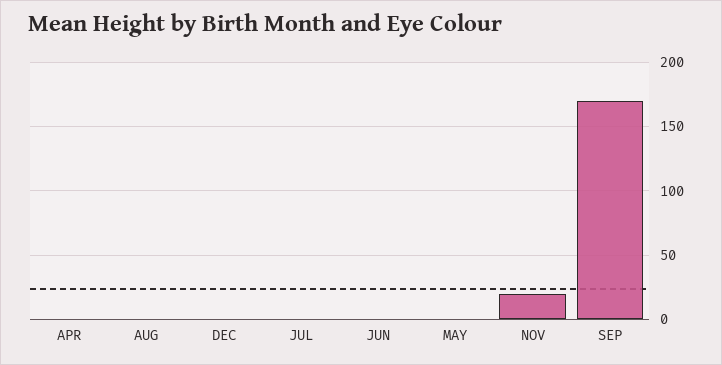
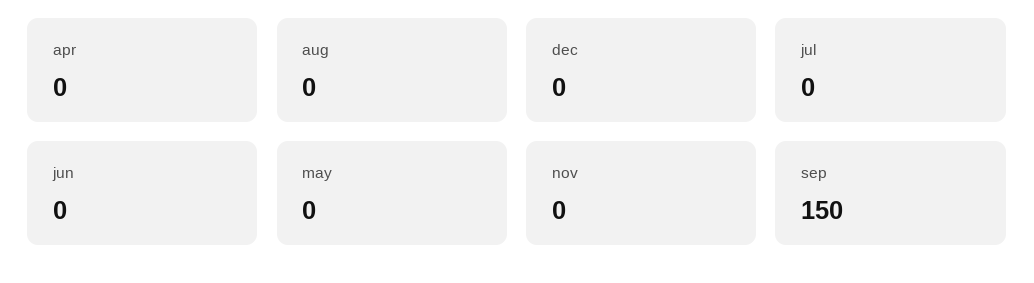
  {
    "APR": 0,
    "AUG": 0,
    "DEC": 0,
    "JUL": 0,
    "JUN": 0,
    "MAY": 0,
-   "NOV": 20,
+   "NOV": 0,
-   "SEP": 170
+   "SEP": 150
  }

